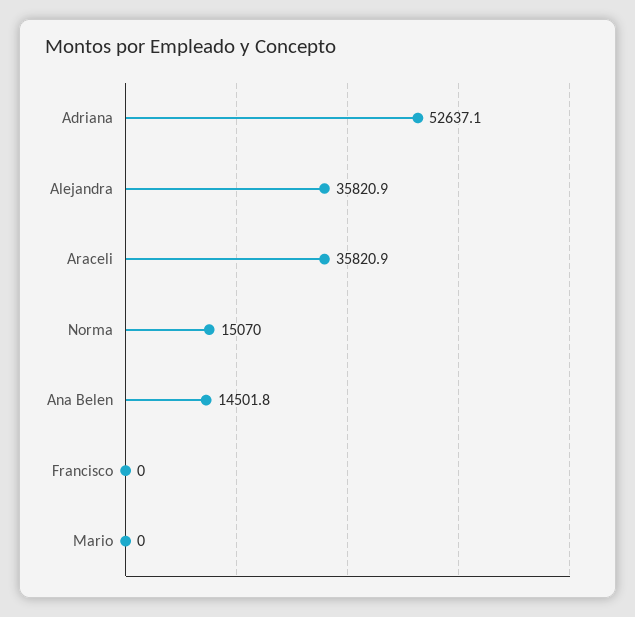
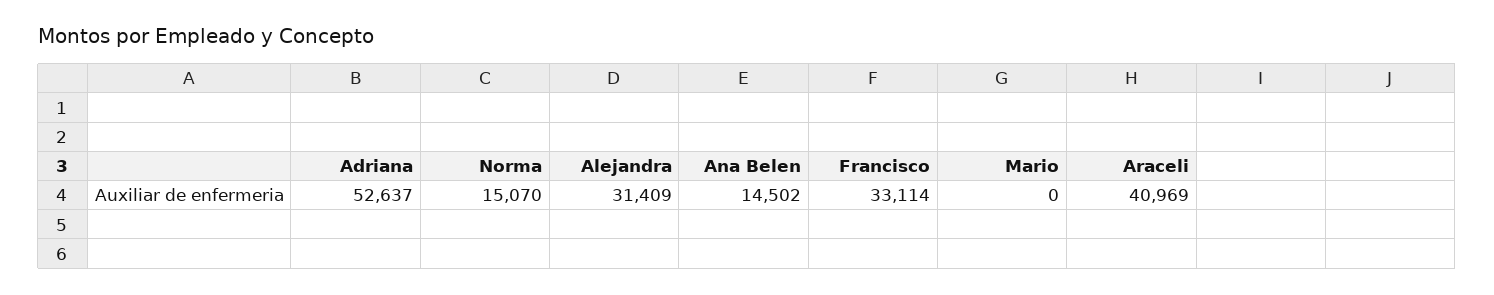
  {
    "Adriana": 52637.1,
-   "Alejandra": 35820.9,
+   "Alejandra": 31409,
-   "Araceli": 35820.9,
+   "Araceli": 40969,
    "Norma": 15070,
    "Ana Belen": 14501.8,
-   "Francisco": 0,
+   "Francisco": 33114,
    "Mario": 0
  }

